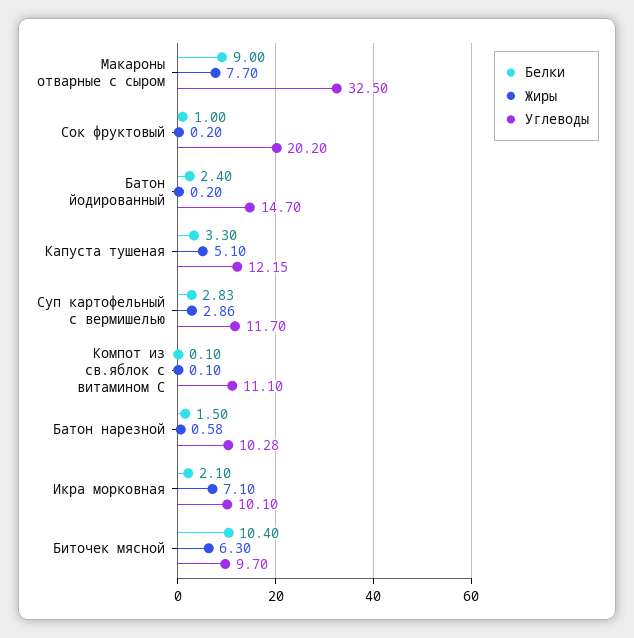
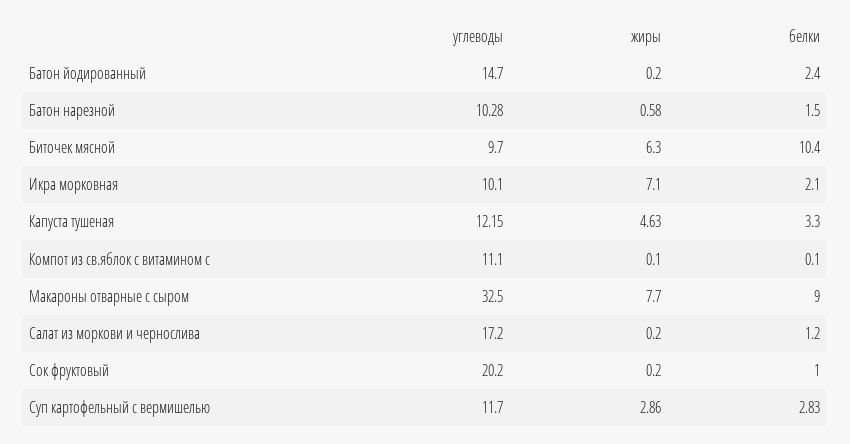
  {
    "Белки": {
      "Макароны отварные с сыром": 9,
      "Сок фруктовый": 1,
      "Батон йодированный": 2.4,
      "Капуста тушеная": 3.3,
      "Суп картофельный с вермишелью": 2.83,
      "Компот из св.яблок с витамином С": 0.1,
      "Батон нарезной": 1.5,
      "Икра морковная": 2.1,
-     "Биточек мясной": 10.4
+     "Биточек мясной": 10.4,
+     "Салат из моркови и чернослива": 1.2
    },
    "Жиры": {
      "Макароны отварные с сыром": 7.7,
      "Сок фруктовый": 0.2,
      "Батон йодированный": 0.2,
-     "Капуста тушеная": 5.1,
+     "Капуста тушеная": 4.63,
      "Суп картофельный с вермишелью": 2.86,
      "Компот из св.яблок с витамином С": 0.1,
      "Батон нарезной": 0.58,
      "Икра морковная": 7.1,
-     "Биточек мясной": 6.3
+     "Биточек мясной": 6.3,
+     "Салат из моркови и чернослива": 0.2
    },
    "Углеводы": {
      "Макароны отварные с сыром": 32.5,
      "Сок фруктовый": 20.2,
      "Батон йодированный": 14.7,
      "Капуста тушеная": 12.15,
      "Суп картофельный с вермишелью": 11.7,
      "Компот из св.яблок с витамином С": 11.1,
      "Батон нарезной": 10.28,
      "Икра морковная": 10.1,
-     "Биточек мясной": 9.7
+     "Биточек мясной": 9.7,
+     "Салат из моркови и чернослива": 17.2
    }
  }

